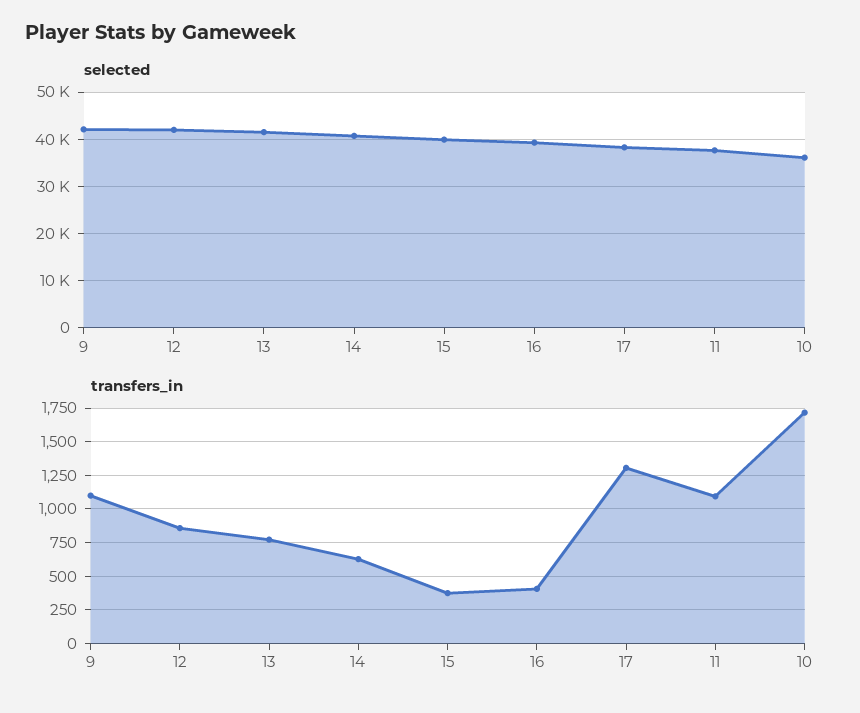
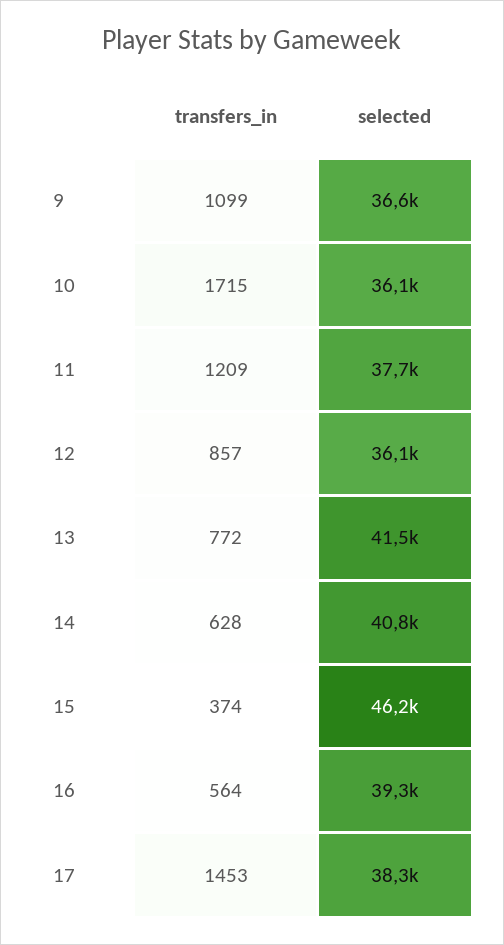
  {
    "selected": {
-     "9": 42000,
+     "9": 36600,
-     "12": 42000,
+     "12": 36100,
      "13": 41500,
      "14": 40800,
-     "15": 40000,
+     "15": 46200,
      "16": 39300,
      "17": 38300,
      "11": 37700,
      "10": 36100
    },
    "transfers_in": {
      "9": 1099,
      "12": 857,
      "13": 772,
      "14": 628,
      "15": 374,
-     "16": 400,
+     "16": 564,
-     "17": 1300,
+     "17": 1453,
-     "11": 1100,
+     "11": 1209,
      "10": 1715
    }
  }

